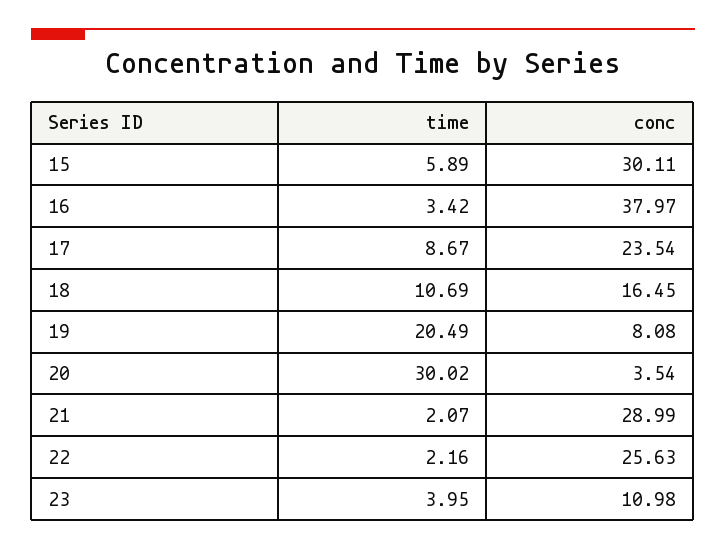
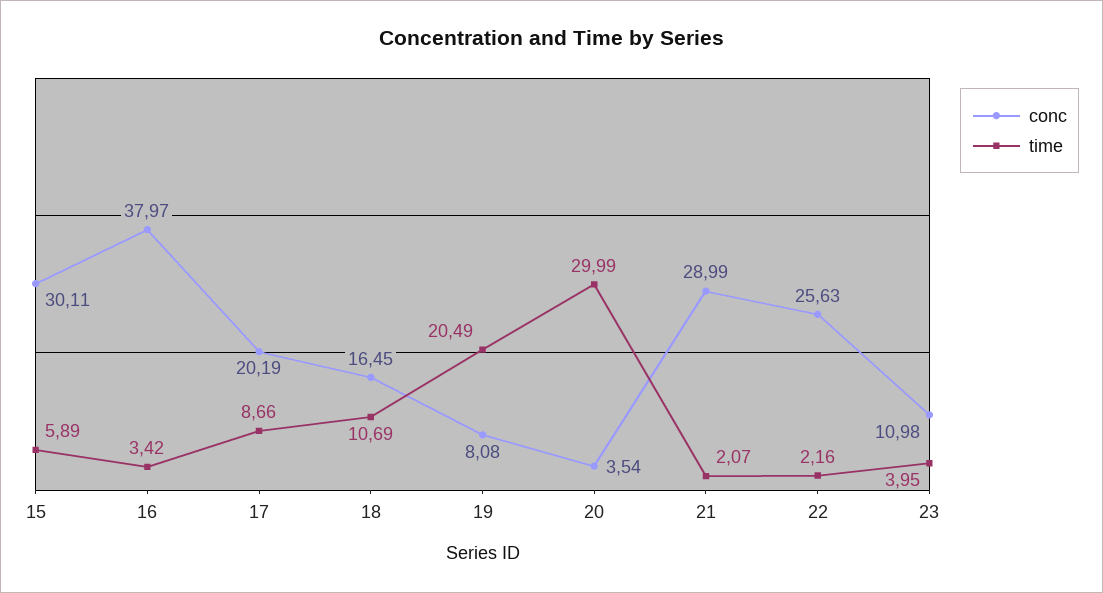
  {
    "time": {
      "15": 5.89,
      "16": 3.42,
-     "17": 8.67,
+     "17": 8.66,
      "18": 10.69,
      "19": 20.49,
-     "20": 30.02,
+     "20": 29.99,
      "21": 2.07,
      "22": 2.16,
      "23": 3.95
    },
    "conc": {
      "15": 30.11,
      "16": 37.97,
-     "17": 23.54,
+     "17": 20.19,
      "18": 16.45,
      "19": 8.08,
      "20": 3.54,
      "21": 28.99,
      "22": 25.63,
      "23": 10.98
    }
  }

